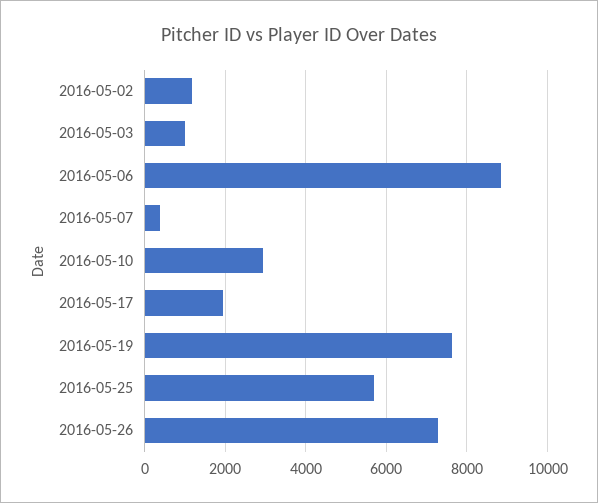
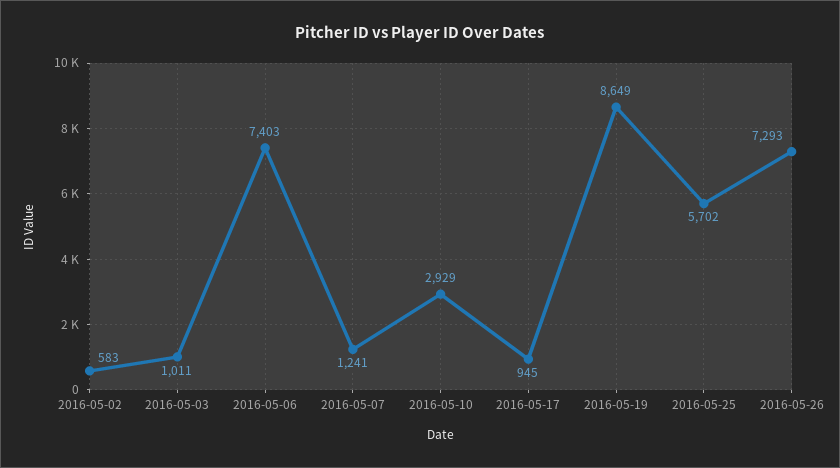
  {
-   "2016-05-02": 1200,
+   "2016-05-02": 583,
    "2016-05-03": 1011,
-   "2016-05-06": 8800,
+   "2016-05-06": 7403,
-   "2016-05-07": 400,
+   "2016-05-07": 1241,
    "2016-05-10": 2929,
-   "2016-05-17": 2000,
+   "2016-05-17": 945,
-   "2016-05-19": 7600,
+   "2016-05-19": 8649,
    "2016-05-25": 5702,
    "2016-05-26": 7293
  }

